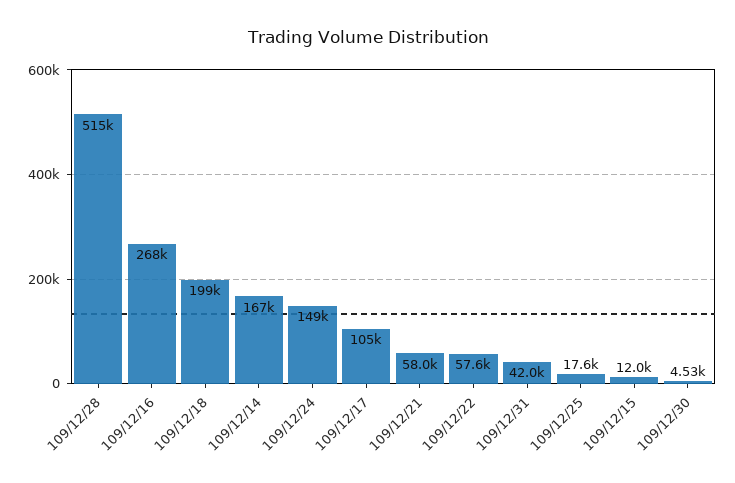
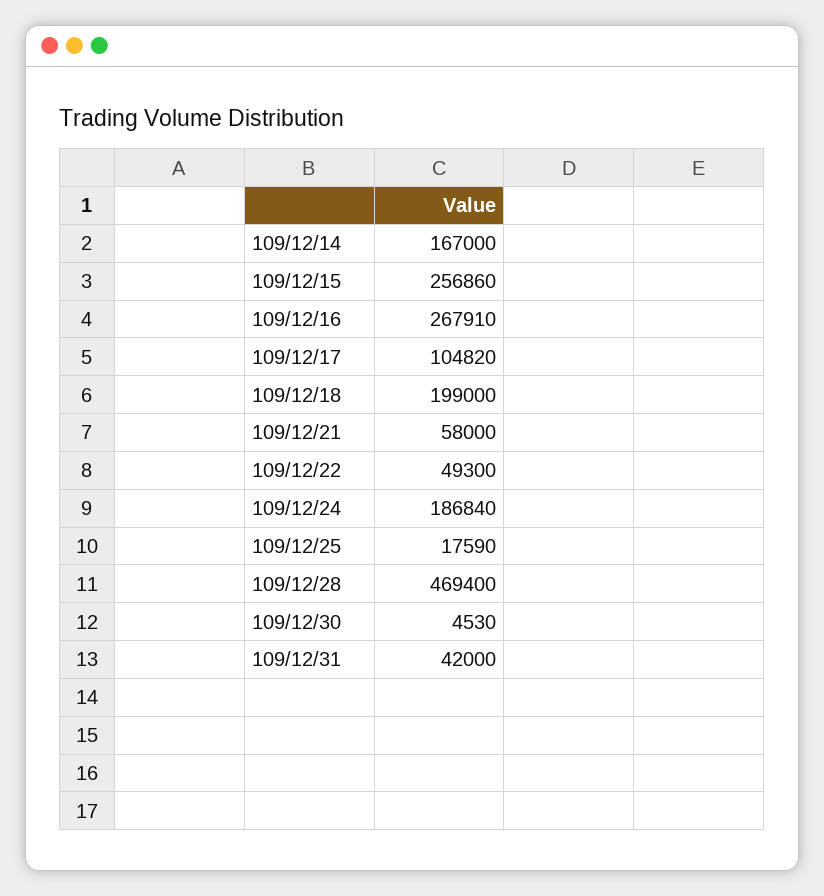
  {
-   "109/12/28": 515000,
+   "109/12/28": 469400,
    "109/12/16": 267910,
    "109/12/18": 199000,
    "109/12/14": 167000,
-   "109/12/24": 149000,
+   "109/12/24": 186840,
    "109/12/17": 104820,
    "109/12/21": 58000,
-   "109/12/22": 57600,
+   "109/12/22": 49300,
    "109/12/31": 42000,
    "109/12/25": 17590,
-   "109/12/15": 12000,
+   "109/12/15": 256860,
    "109/12/30": 4530
  }

